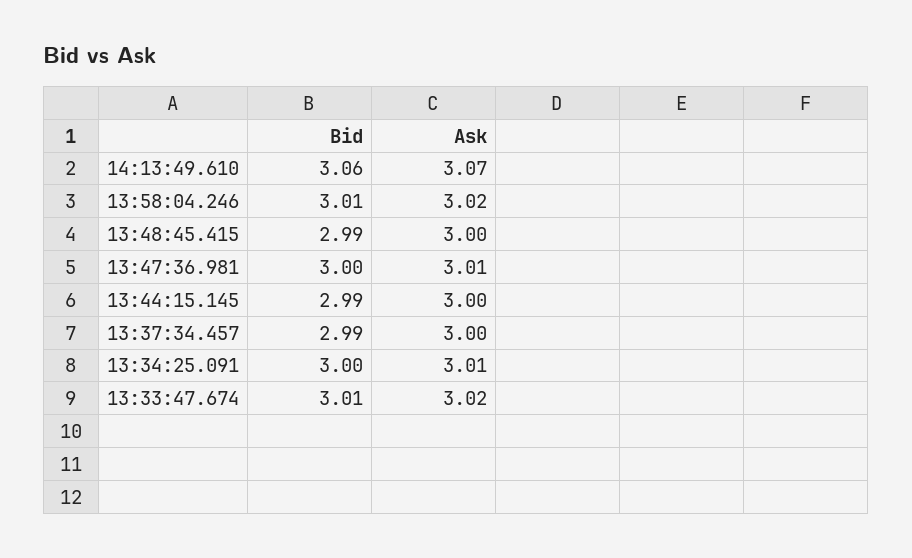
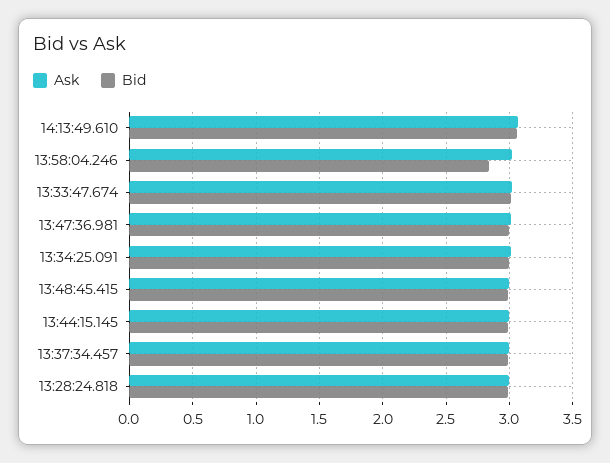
  {
    "Bid": {
      "14:13:49.610": 3.06,
-     "13:58:04.246": 3.01,
+     "13:58:04.246": 2.85,
      "13:48:45.415": 2.99,
      "13:47:36.981": 3,
      "13:44:15.145": 2.99,
      "13:37:34.457": 2.99,
      "13:34:25.091": 3,
-     "13:33:47.674": 3.01
+     "13:33:47.674": 3.01,
+     "13:28:24.818": 3
    },
    "Ask": {
      "14:13:49.610": 3.07,
      "13:58:04.246": 3.02,
      "13:48:45.415": 3,
      "13:47:36.981": 3.01,
      "13:44:15.145": 3,
      "13:37:34.457": 3,
      "13:34:25.091": 3.01,
-     "13:33:47.674": 3.02
+     "13:33:47.674": 3.02,
+     "13:28:24.818": 3
    }
  }

